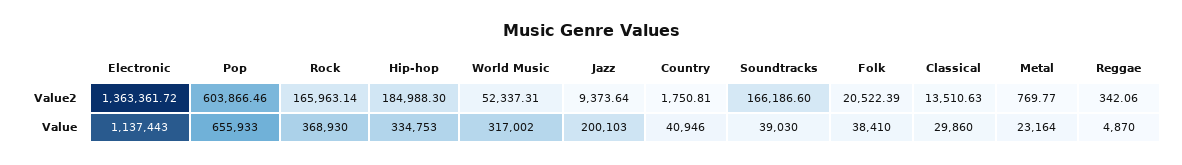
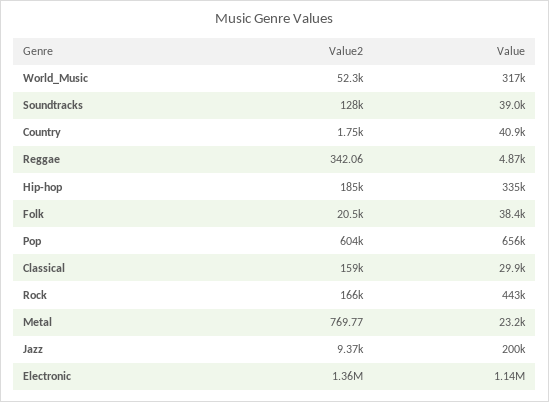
  {
    "Electronic": {
      "Value2": 1363361.72,
      "Value": 1137443
    },
    "Pop": {
      "Value2": 603866.46,
      "Value": 655933
    },
    "Rock": {
      "Value2": 165963.14,
-     "Value": 368930
+     "Value": 443000
    },
    "Hip-hop": {
      "Value2": 184988.3,
      "Value": 334753
    },
    "World Music": {
      "Value2": 52337.31,
      "Value": 317002
    },
    "Jazz": {
      "Value2": 9373.64,
      "Value": 200103
    },
    "Country": {
      "Value2": 1750.81,
      "Value": 40946
    },
    "Soundtracks": {
-     "Value2": 166186.6,
+     "Value2": 128000,
      "Value": 39030
    },
    "Folk": {
      "Value2": 20522.39,
      "Value": 38410
    },
    "Classical": {
-     "Value2": 13510.63,
+     "Value2": 159000,
      "Value": 29860
    },
    "Metal": {
      "Value2": 769.77,
      "Value": 23164
    },
    "Reggae": {
      "Value2": 342.06,
      "Value": 4870
    }
  }

